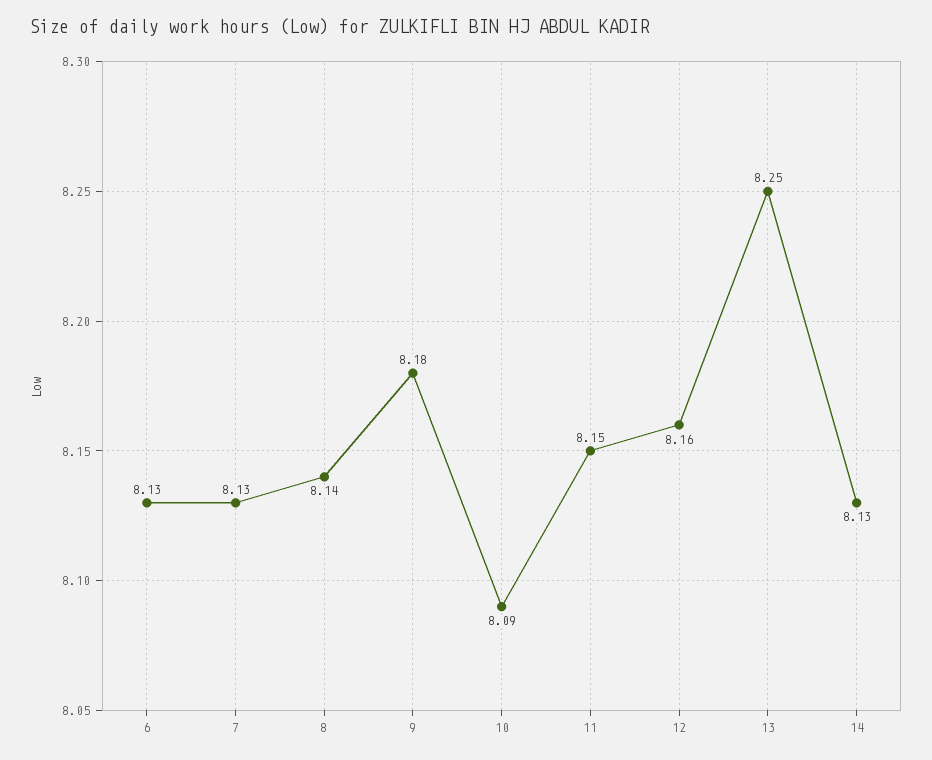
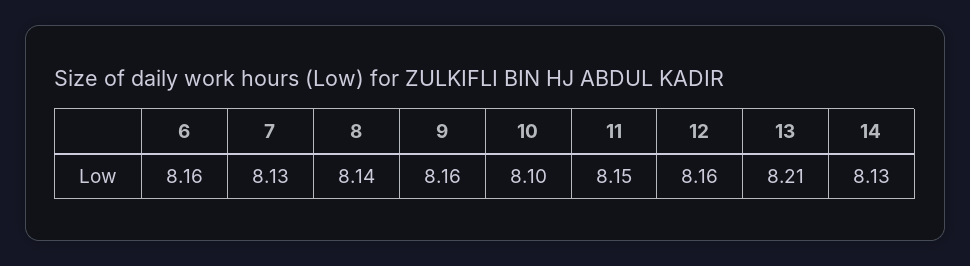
  {
-   "6": 8.13,
+   "6": 8.16,
    "7": 8.13,
    "8": 8.14,
-   "9": 8.18,
+   "9": 8.16,
-   "10": 8.09,
+   "10": 8.1,
    "11": 8.15,
    "12": 8.16,
-   "13": 8.25,
+   "13": 8.21,
    "14": 8.13
  }

